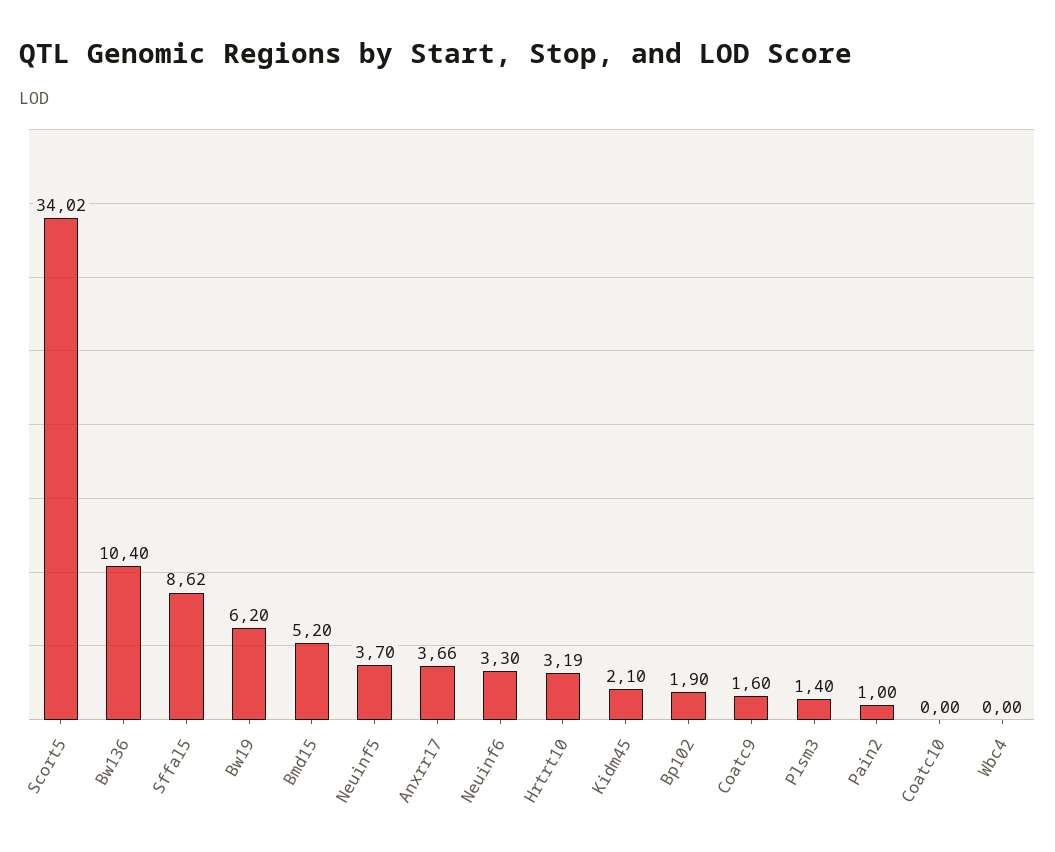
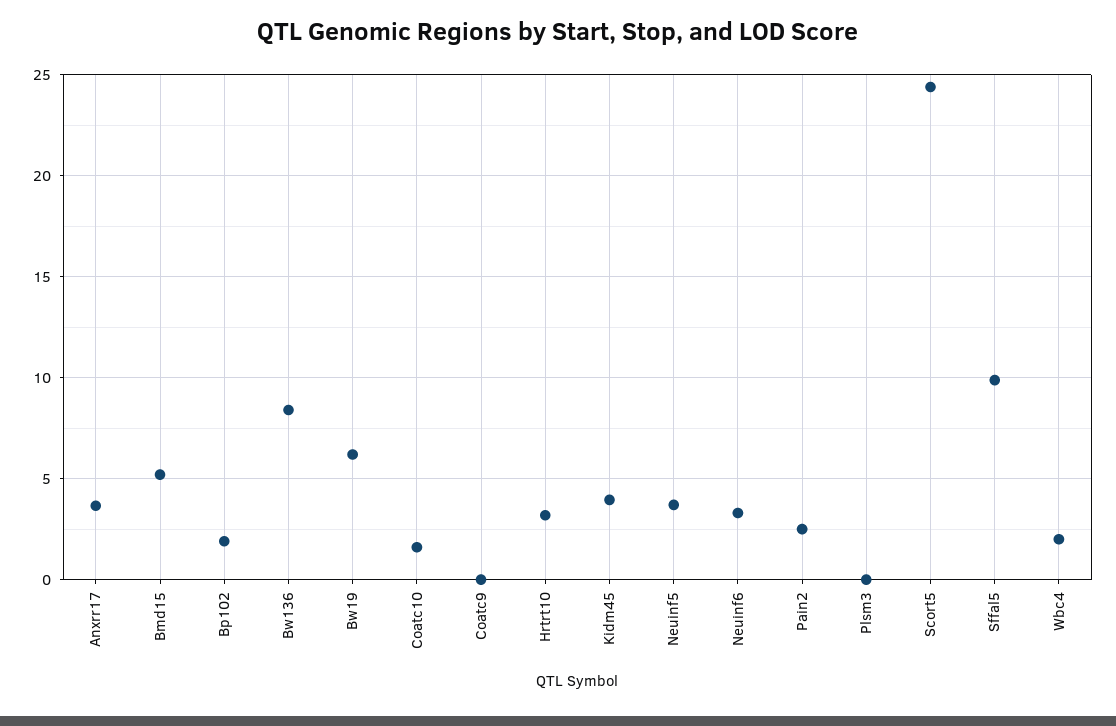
  {
-   "Scort5": 34.02,
+   "Scort5": 24.5,
-   "Bw136": 10.4,
+   "Bw136": 8.5,
-   "Sffal5": 8.62,
+   "Sffal5": 10,
    "Bw19": 6.2,
    "Bmd15": 5.2,
    "Neuinf5": 3.7,
    "Anxrr17": 3.66,
    "Neuinf6": 3.3,
    "Hrtrt10": 3.19,
-   "Kidm45": 2.1,
+   "Kidm45": 4,
    "Bp102": 1.9,
-   "Coatc9": 1.6,
+   "Coatc9": 0,
-   "Plsm3": 1.4,
+   "Plsm3": 0,
-   "Pain2": 1,
+   "Pain2": 2.5,
-   "Coatc10": 0,
+   "Coatc10": 1.5,
-   "Wbc4": 0
+   "Wbc4": 2
  }

